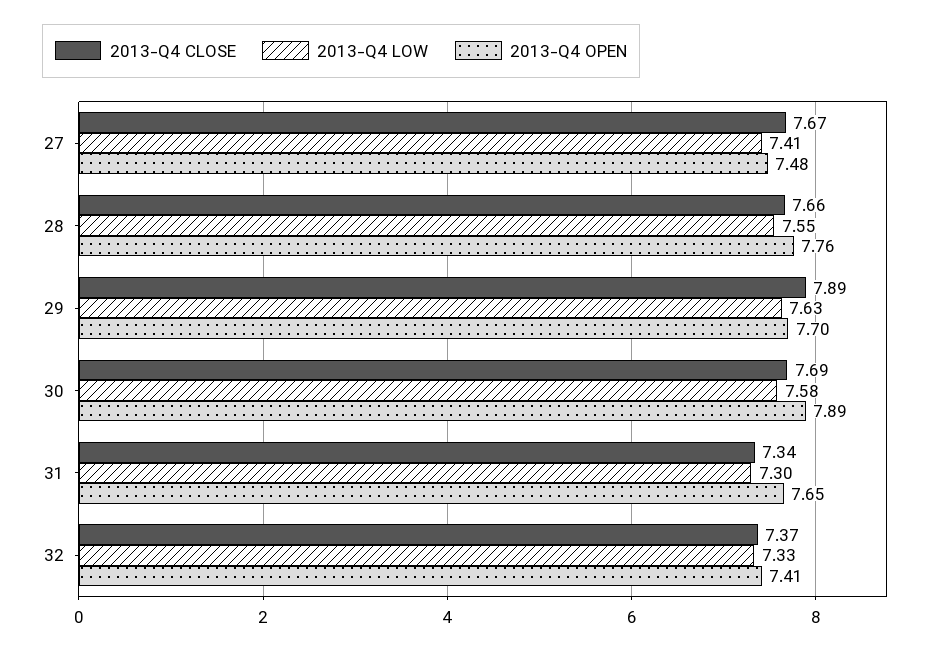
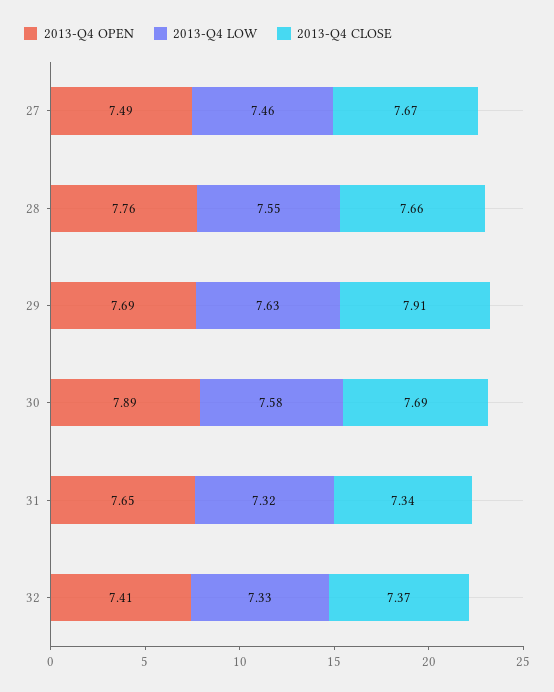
  {
    "2013-Q4 CLOSE": {
      "27": 7.67,
      "28": 7.66,
-     "29": 7.89,
+     "29": 7.91,
      "30": 7.69,
      "31": 7.34,
      "32": 7.37
    },
    "2013-Q4 LOW": {
-     "27": 7.41,
+     "27": 7.46,
      "28": 7.55,
      "29": 7.63,
      "30": 7.58,
-     "31": 7.3,
+     "31": 7.32,
      "32": 7.33
    },
    "2013-Q4 OPEN": {
-     "27": 7.48,
+     "27": 7.49,
      "28": 7.76,
-     "29": 7.7,
+     "29": 7.69,
      "30": 7.89,
      "31": 7.65,
      "32": 7.41
    }
  }

